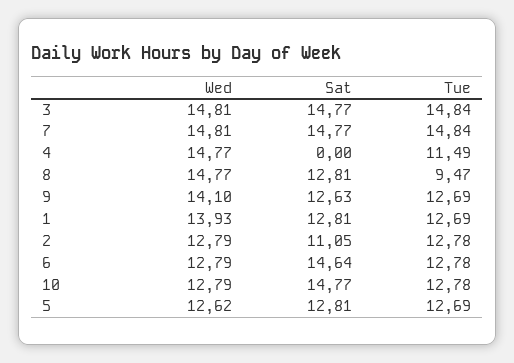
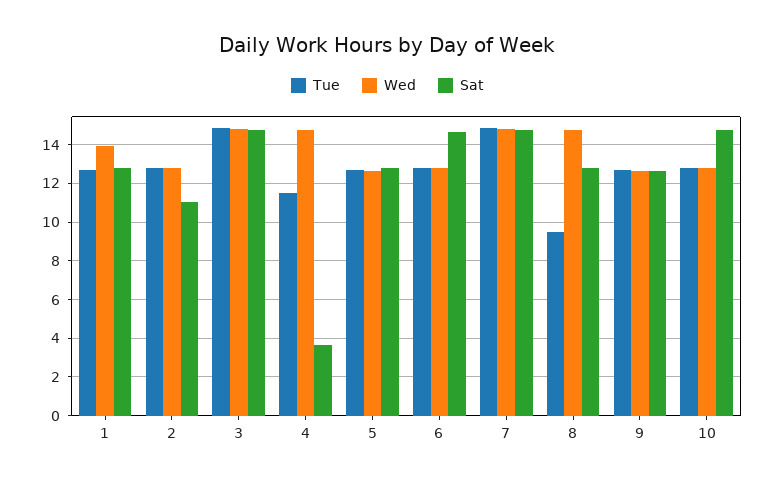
  {
    "Wed": {
      "3": 14.81,
      "7": 14.81,
      "4": 14.77,
      "8": 14.77,
-     "9": 14.1,
+     "9": 12.5,
      "1": 13.93,
      "2": 12.79,
      "6": 12.79,
      "10": 12.79,
      "5": 12.62
    },
    "Sat": {
      "3": 14.77,
      "7": 14.77,
-     "4": 0,
+     "4": 3.5,
      "8": 12.81,
      "9": 12.63,
      "1": 12.81,
      "2": 11.05,
      "6": 14.64,
      "10": 14.77,
      "5": 12.81
    },
    "Tue": {
      "3": 14.84,
      "7": 14.84,
      "4": 11.49,
      "8": 9.47,
      "9": 12.69,
      "1": 12.69,
      "2": 12.78,
      "6": 12.78,
      "10": 12.78,
      "5": 12.69
    }
  }

